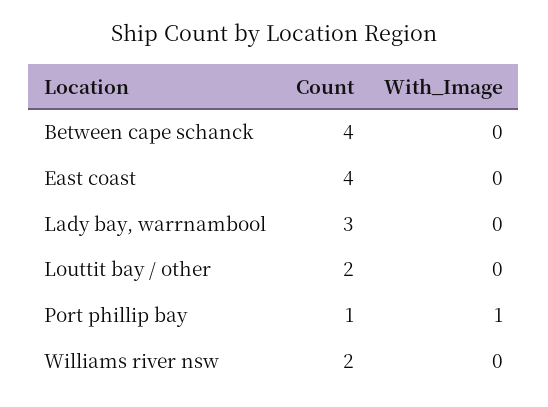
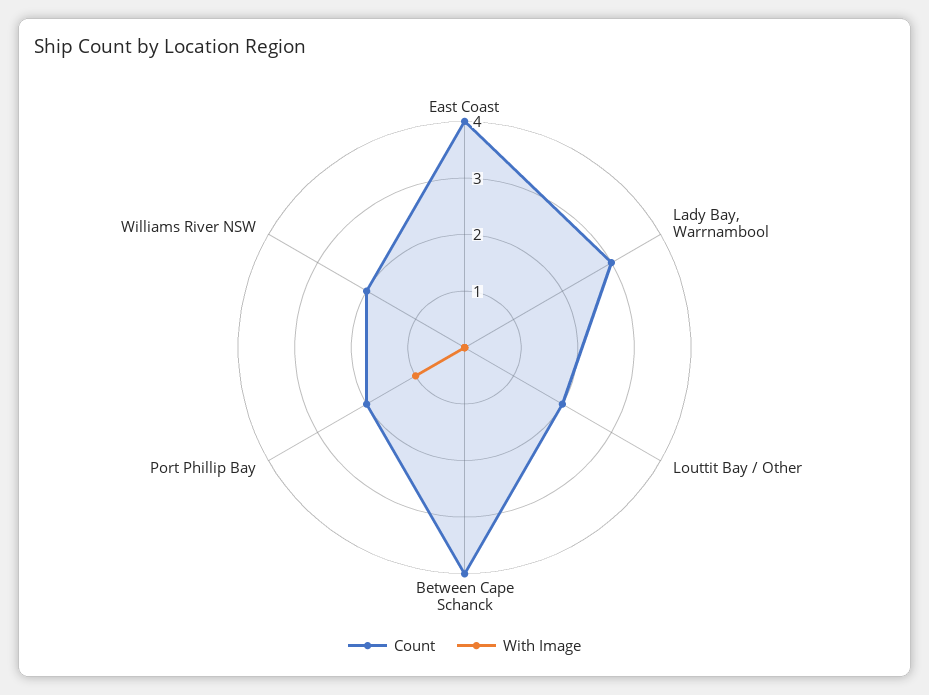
  {
    "Count": {
      "Between cape schanck": 4,
      "East coast": 4,
      "Lady bay, warrnambool": 3,
      "Louttit bay / other": 2,
-     "Port phillip bay": 1,
+     "Port phillip bay": 2,
      "Williams river nsw": 2
    },
    "With_Image": {
      "Between cape schanck": 0,
      "East coast": 0,
      "Lady bay, warrnambool": 0,
      "Louttit bay / other": 0,
      "Port phillip bay": 1,
      "Williams river nsw": 0
    }
  }

